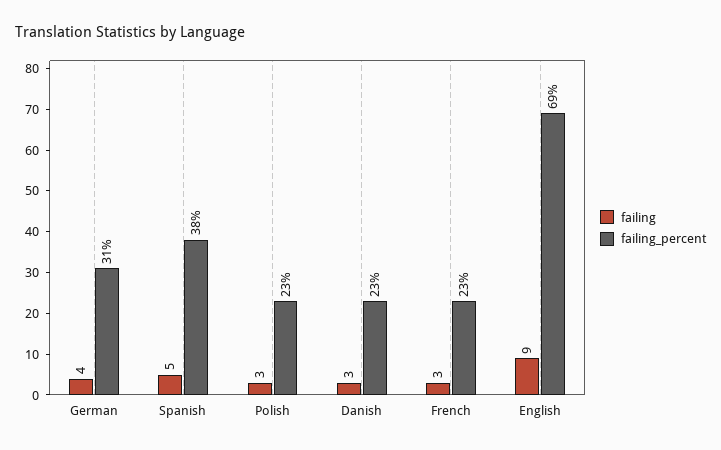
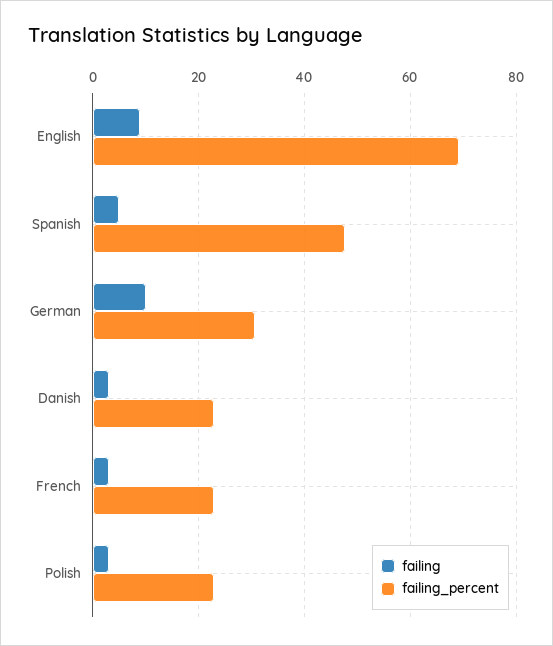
  {
    "failing": {
-     "German": 4,
+     "German": 10,
      "Spanish": 5,
      "Polish": 3,
      "Danish": 3,
      "French": 3,
      "English": 9
    },
    "failing_percent": {
      "German": 31,
-     "Spanish": 38,
+     "Spanish": 48,
      "Polish": 23,
      "Danish": 23,
      "French": 23,
      "English": 69
    }
  }

